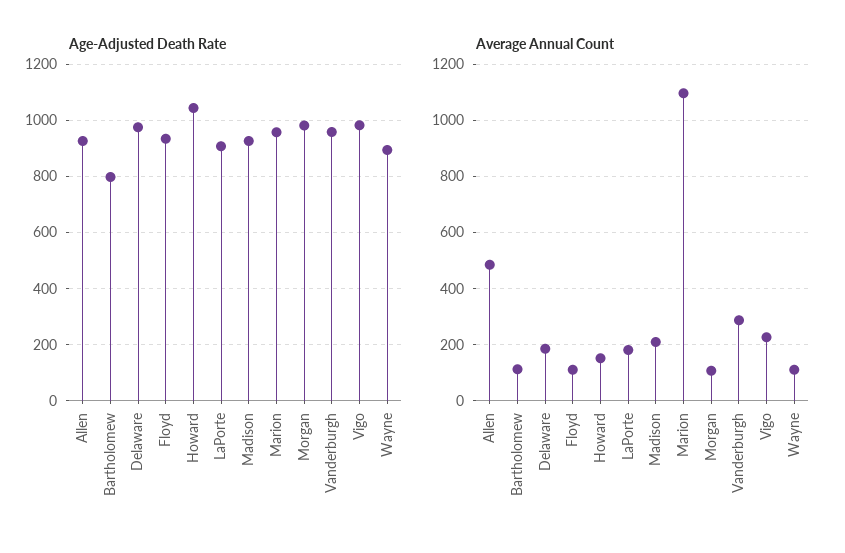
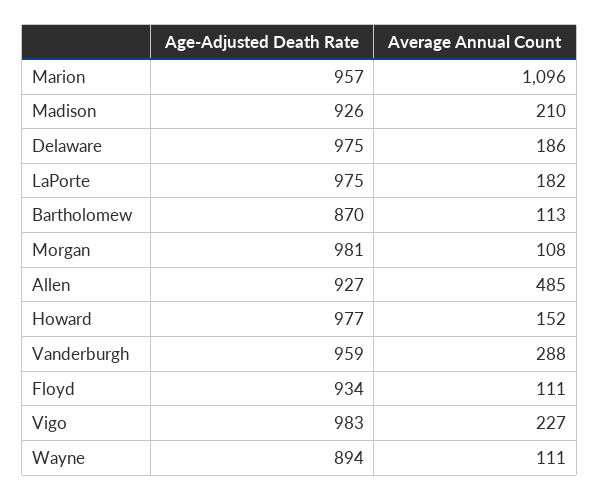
  {
    "Age-Adjusted Death Rate": {
      "Allen": 927,
-     "Bartholomew": 800,
+     "Bartholomew": 870,
      "Delaware": 975,
      "Floyd": 934,
-     "Howard": 1050,
+     "Howard": 977,
-     "LaPorte": 900,
+     "LaPorte": 975,
      "Madison": 926,
      "Marion": 957,
      "Morgan": 981,
      "Vanderburgh": 959,
      "Vigo": 983,
      "Wayne": 894
    },
    "Average Annual Count": {
      "Allen": 485,
      "Bartholomew": 113,
      "Delaware": 186,
      "Floyd": 111,
      "Howard": 152,
      "LaPorte": 182,
      "Madison": 210,
      "Marion": 1096,
      "Morgan": 108,
      "Vanderburgh": 288,
      "Vigo": 227,
      "Wayne": 111
    }
  }

